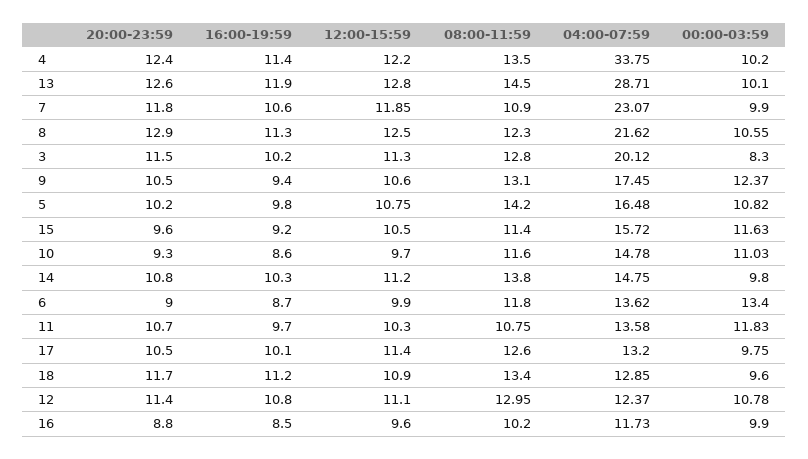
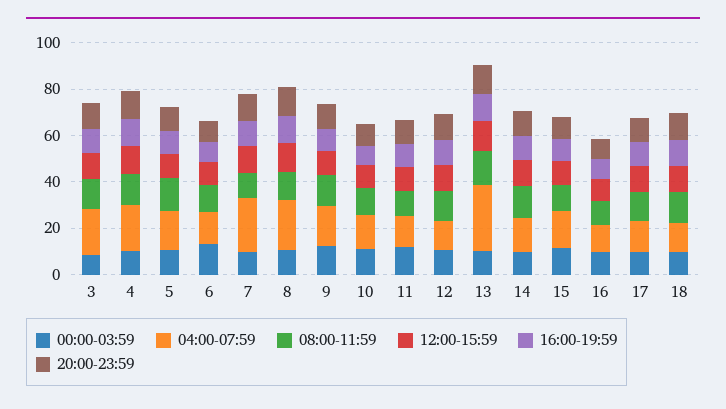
  {
    "20:00-23:59": {
      "4": 12.4,
      "13": 12.6,
      "7": 11.8,
      "8": 12.9,
      "3": 11.5,
      "9": 10.5,
      "5": 10.2,
      "15": 9.6,
      "10": 9.3,
      "14": 10.8,
      "6": 9,
      "11": 10.7,
      "17": 10.5,
      "18": 11.7,
      "12": 11.4,
      "16": 8.8
    },
    "16:00-19:59": {
      "4": 11.4,
      "13": 11.9,
      "7": 10.6,
      "8": 11.3,
      "3": 10.2,
      "9": 9.4,
      "5": 9.8,
      "15": 9.2,
      "10": 8.6,
      "14": 10.3,
      "6": 8.7,
      "11": 9.7,
      "17": 10.1,
      "18": 11.2,
      "12": 10.8,
      "16": 8.5
    },
    "12:00-15:59": {
      "4": 12.2,
      "13": 12.8,
      "7": 11.85,
      "8": 12.5,
      "3": 11.3,
      "9": 10.6,
      "5": 10.75,
      "15": 10.5,
      "10": 9.7,
      "14": 11.2,
      "6": 9.9,
      "11": 10.3,
      "17": 11.4,
      "18": 10.9,
      "12": 11.1,
      "16": 9.6
    },
    "08:00-11:59": {
      "4": 13.5,
      "13": 14.5,
      "7": 10.9,
      "8": 12.3,
      "3": 12.8,
      "9": 13.1,
      "5": 14.2,
      "15": 11.4,
      "10": 11.6,
      "14": 13.8,
      "6": 11.8,
      "11": 10.75,
      "17": 12.6,
      "18": 13.4,
      "12": 12.95,
      "16": 10.2
    },
    "04:00-07:59": {
-     "4": 33.75,
+     "4": 20,
      "13": 28.71,
      "7": 23.07,
      "8": 21.62,
      "3": 20.12,
      "9": 17.45,
      "5": 16.48,
      "15": 15.72,
      "10": 14.78,
      "14": 14.75,
      "6": 13.62,
      "11": 13.58,
      "17": 13.2,
      "18": 12.85,
      "12": 12.37,
      "16": 11.73
    },
    "00:00-03:59": {
      "4": 10.2,
      "13": 10.1,
      "7": 9.9,
      "8": 10.55,
      "3": 8.3,
      "9": 12.37,
      "5": 10.82,
      "15": 11.63,
      "10": 11.03,
      "14": 9.8,
      "6": 13.4,
      "11": 11.83,
      "17": 9.75,
      "18": 9.6,
      "12": 10.78,
      "16": 9.9
    }
  }

